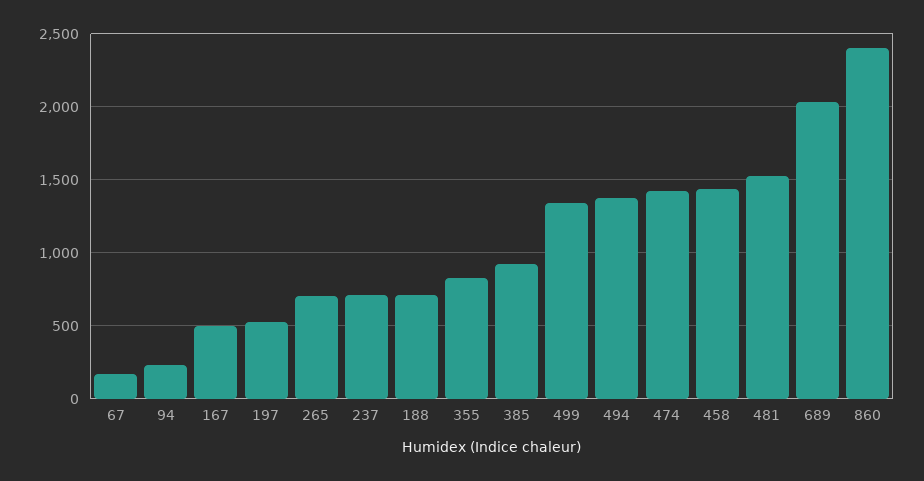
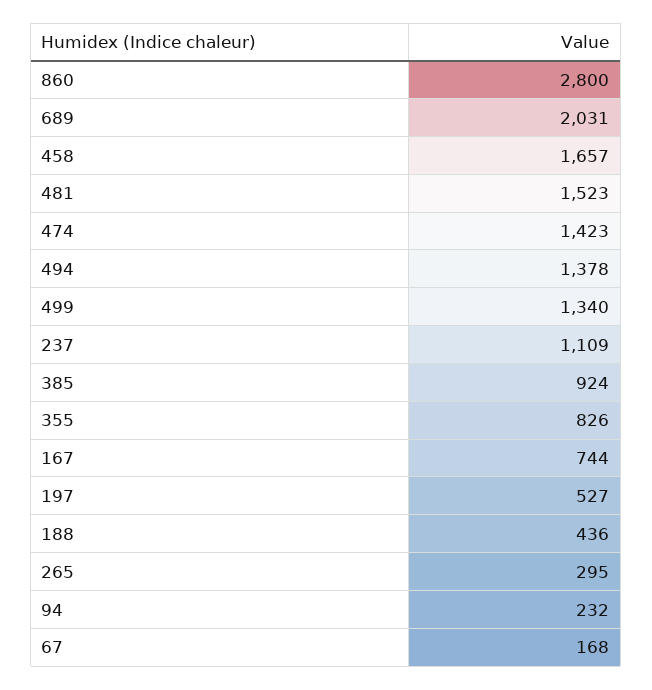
  {
    "67": 168,
    "94": 232,
-   "167": 500,
+   "167": 744,
    "197": 527,
-   "265": 700,
+   "265": 295,
-   "237": 700,
+   "237": 1109,
-   "188": 700,
+   "188": 436,
    "355": 826,
    "385": 924,
    "499": 1340,
    "494": 1378,
    "474": 1423,
-   "458": 1450,
+   "458": 1657,
    "481": 1523,
    "689": 2031,
-   "860": 2400
+   "860": 2800
  }

